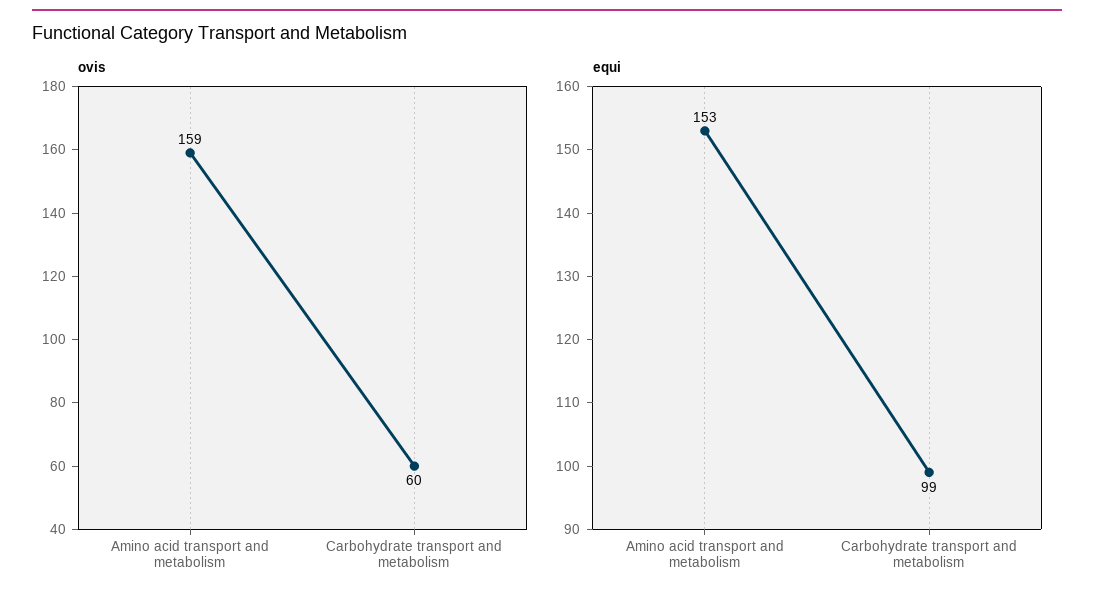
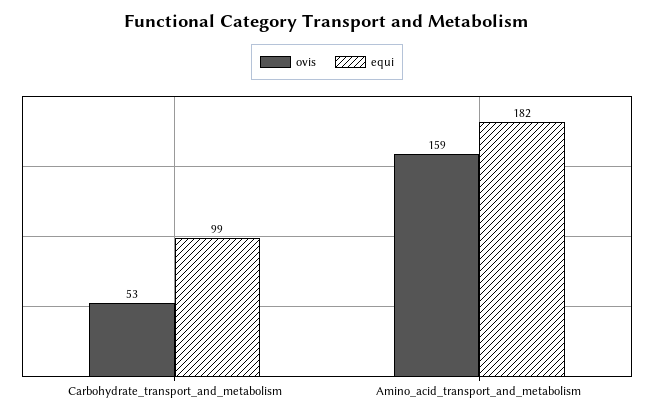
  {
    "ovis": {
      "Amino acid transport and metabolism": 159,
-     "Carbohydrate transport and metabolism": 60
+     "Carbohydrate transport and metabolism": 53
    },
    "equi": {
-     "Amino acid transport and metabolism": 153,
+     "Amino acid transport and metabolism": 182,
      "Carbohydrate transport and metabolism": 99
    }
  }

